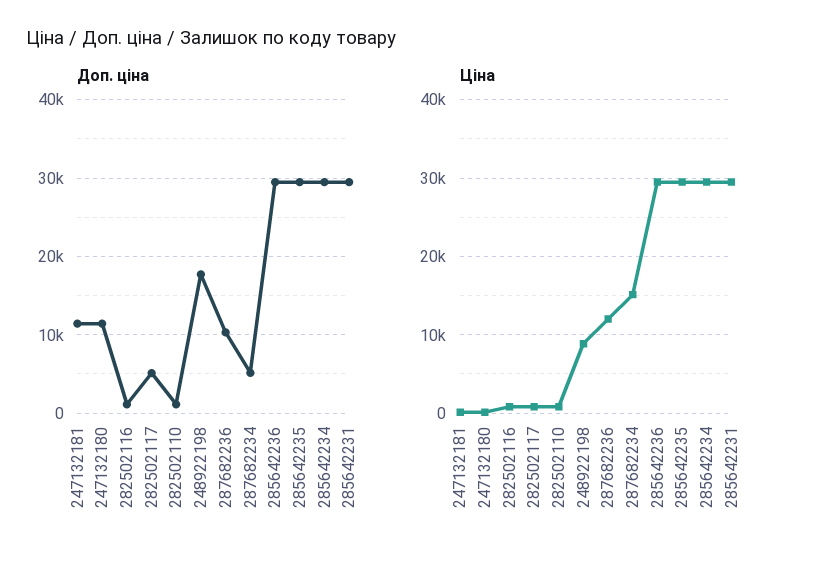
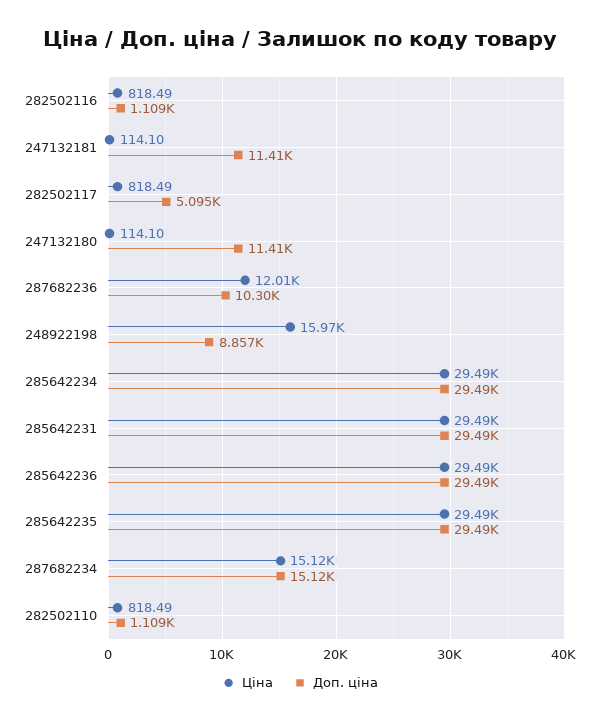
  {
    "Доп. ціна": {
      "247132181": 11410,
      "247132180": 11410,
      "282502116": 1109,
      "282502117": 5095,
      "282502110": 1109,
-     "248922198": 18000,
+     "248922198": 8857,
      "287682236": 10300,
-     "287682234": 5000,
+     "287682234": 15120,
      "285642236": 29490,
      "285642235": 29490,
      "285642234": 29490,
      "285642231": 29490
    },
    "Ціна": {
      "247132181": 114.1,
      "247132180": 114.1,
      "282502116": 818.49,
      "282502117": 818.49,
      "282502110": 818.49,
-     "248922198": 9000,
+     "248922198": 15970,
      "287682236": 12010,
      "287682234": 15120,
      "285642236": 29490,
      "285642235": 29490,
      "285642234": 29490,
      "285642231": 29490
    }
  }

